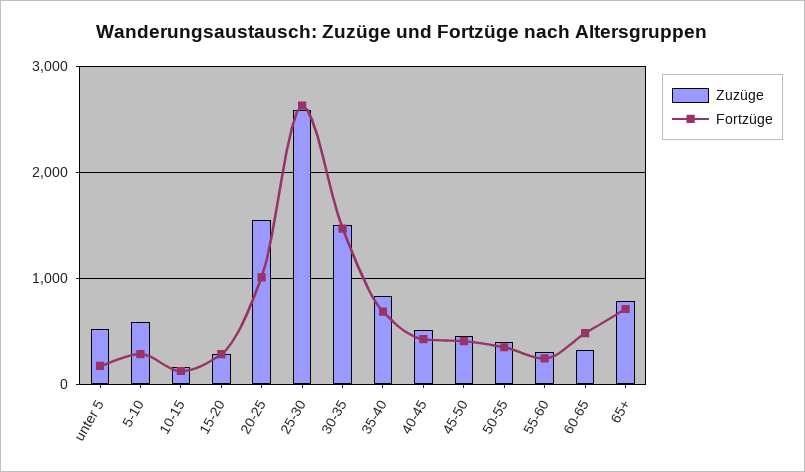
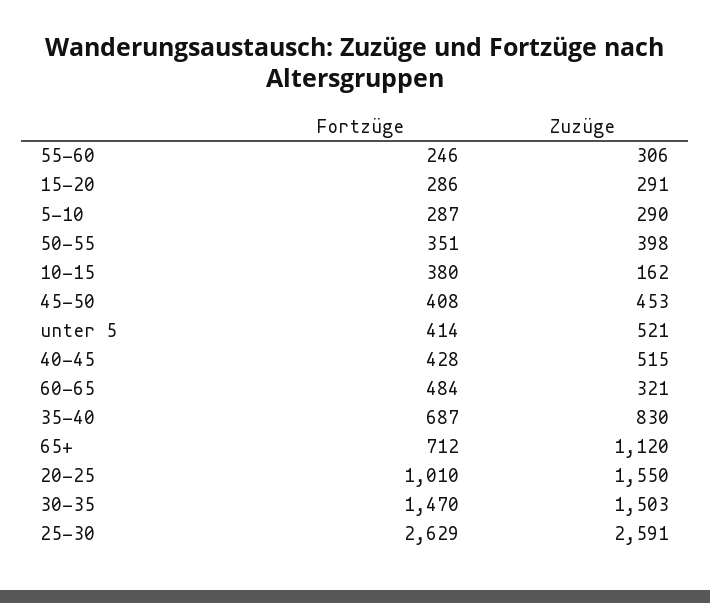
  {
    "Zuzüge": {
      "unter 5": 521,
-     "5-10": 600,
+     "5-10": 290,
      "10-15": 162,
      "15-20": 291,
      "20-25": 1550,
      "25-30": 2591,
      "30-35": 1503,
      "35-40": 830,
      "40-45": 515,
      "45-50": 453,
      "50-55": 398,
      "55-60": 306,
      "60-65": 321,
-     "65+": 800
+     "65+": 1120
    },
    "Fortzüge": {
-     "unter 5": 200,
+     "unter 5": 414,
      "5-10": 287,
-     "10-15": 100,
+     "10-15": 380,
      "15-20": 286,
      "20-25": 1010,
      "25-30": 2629,
      "30-35": 1470,
      "35-40": 687,
      "40-45": 428,
      "45-50": 408,
      "50-55": 351,
      "55-60": 246,
      "60-65": 484,
      "65+": 712
    }
  }

